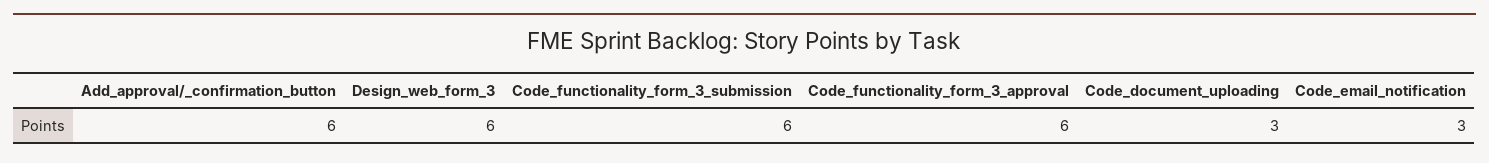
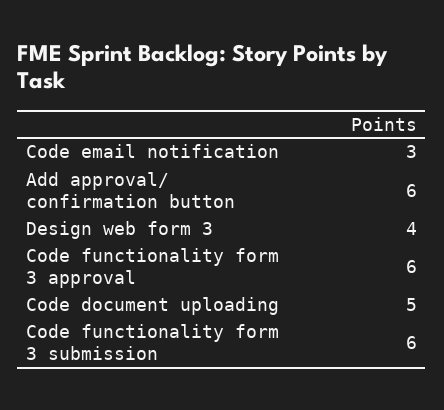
  {
    "Add_approval/_confirmation_button": 6,
-   "Design_web_form_3": 6,
+   "Design_web_form_3": 4,
    "Code_functionality_form_3_submission": 6,
    "Code_functionality_form_3_approval": 6,
-   "Code_document_uploading": 3,
+   "Code_document_uploading": 5,
    "Code_email_notification": 3
  }

